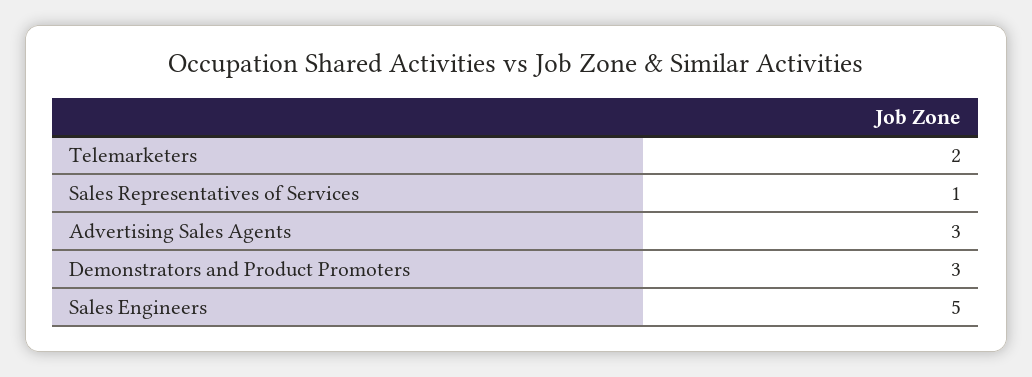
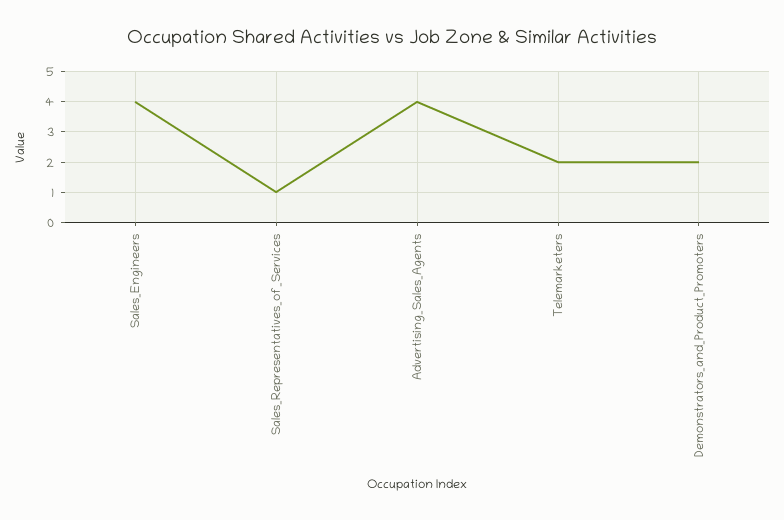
  {
    "Telemarketers": 2,
    "Sales Representatives of Services": 1,
-   "Advertising Sales Agents": 3,
+   "Advertising Sales Agents": 4,
-   "Demonstrators and Product Promoters": 3,
+   "Demonstrators and Product Promoters": 2,
-   "Sales Engineers": 5
+   "Sales Engineers": 4
  }

